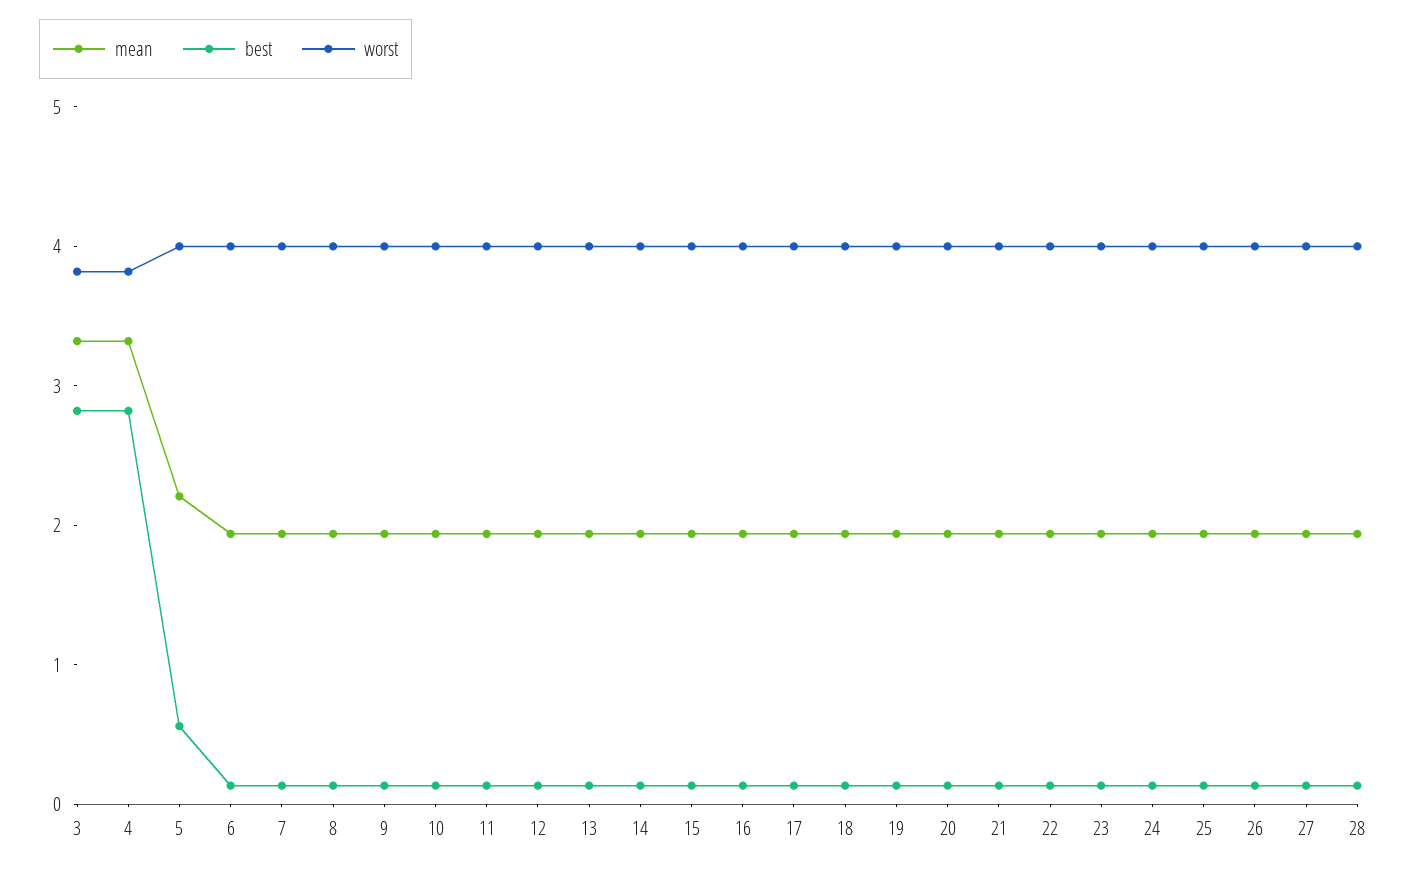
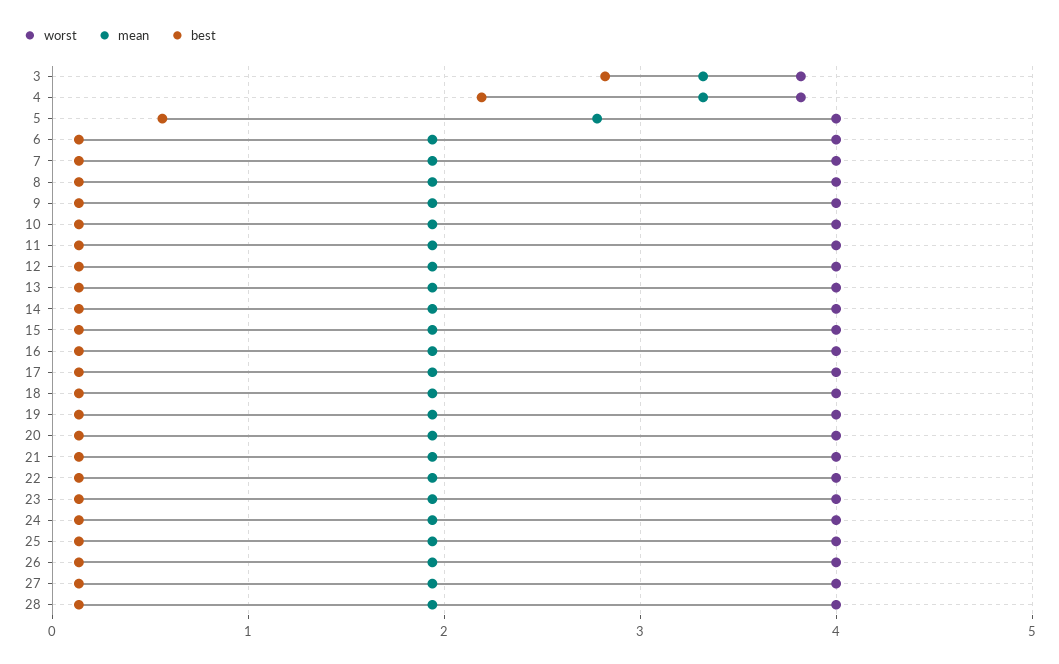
  {
    "mean": {
      "3": 3.3,
      "4": 3.3,
-     "5": 2.2,
+     "5": 2.8,
      "6": 1.9,
      "7": 1.9,
      "8": 1.9,
      "9": 1.9,
      "10": 1.9,
      "11": 1.9,
      "12": 1.9,
      "13": 1.9,
      "14": 1.9,
      "15": 1.9,
      "16": 1.9,
      "17": 1.9,
      "18": 1.9,
      "19": 1.9,
      "20": 1.9,
      "21": 1.9,
      "22": 1.9,
      "23": 1.9,
      "24": 1.9,
      "25": 1.9,
      "26": 1.9,
      "27": 1.9,
      "28": 1.9
    },
    "best": {
      "3": 2.8,
-     "4": 2.8,
+     "4": 2.2,
      "5": 0.6,
      "6": 0.1,
      "7": 0.1,
      "8": 0.1,
      "9": 0.1,
      "10": 0.1,
      "11": 0.1,
      "12": 0.1,
      "13": 0.1,
      "14": 0.1,
      "15": 0.1,
      "16": 0.1,
      "17": 0.1,
      "18": 0.1,
      "19": 0.1,
      "20": 0.1,
      "21": 0.1,
      "22": 0.1,
      "23": 0.1,
      "24": 0.1,
      "25": 0.1,
      "26": 0.1,
      "27": 0.1,
      "28": 0.1
    },
    "worst": {
      "3": 3.8,
      "4": 3.8,
      "5": 4,
      "6": 4,
      "7": 4,
      "8": 4,
      "9": 4,
      "10": 4,
      "11": 4,
      "12": 4,
      "13": 4,
      "14": 4,
      "15": 4,
      "16": 4,
      "17": 4,
      "18": 4,
      "19": 4,
      "20": 4,
      "21": 4,
      "22": 4,
      "23": 4,
      "24": 4,
      "25": 4,
      "26": 4,
      "27": 4,
      "28": 4
    }
  }

